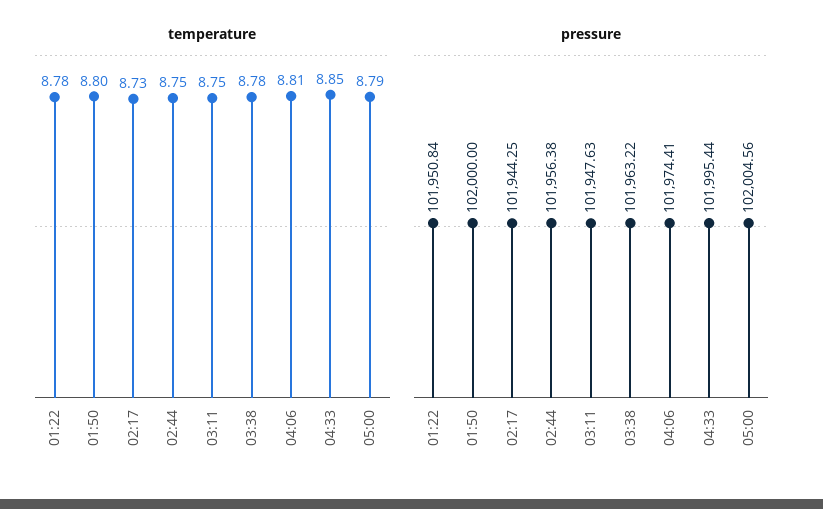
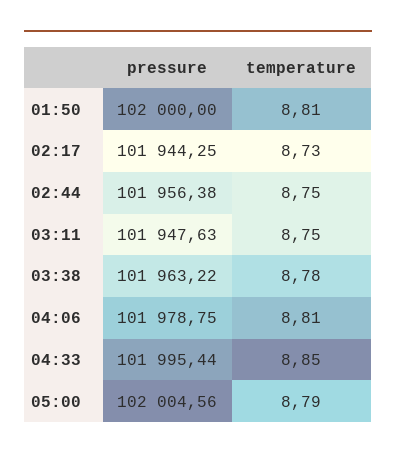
  {
    "temperature": {
-     "01:22": 8.78,
-     "01:50": 8.8,
+     "01:50": 8.81,
      "02:17": 8.73,
      "02:44": 8.75,
      "03:11": 8.75,
      "03:38": 8.78,
      "04:06": 8.81,
      "04:33": 8.85,
      "05:00": 8.79
    },
    "pressure": {
-     "01:22": 101950.84,
      "01:50": 102000,
      "02:17": 101944.25,
      "02:44": 101956.38,
      "03:11": 101947.63,
      "03:38": 101963.22,
-     "04:06": 101974.41,
+     "04:06": 101978.75,
      "04:33": 101995.44,
      "05:00": 102004.56
    }
  }

